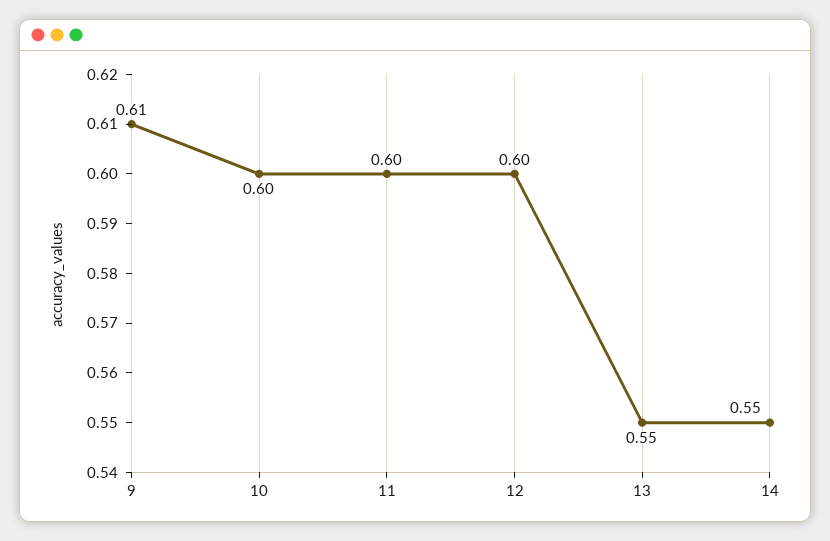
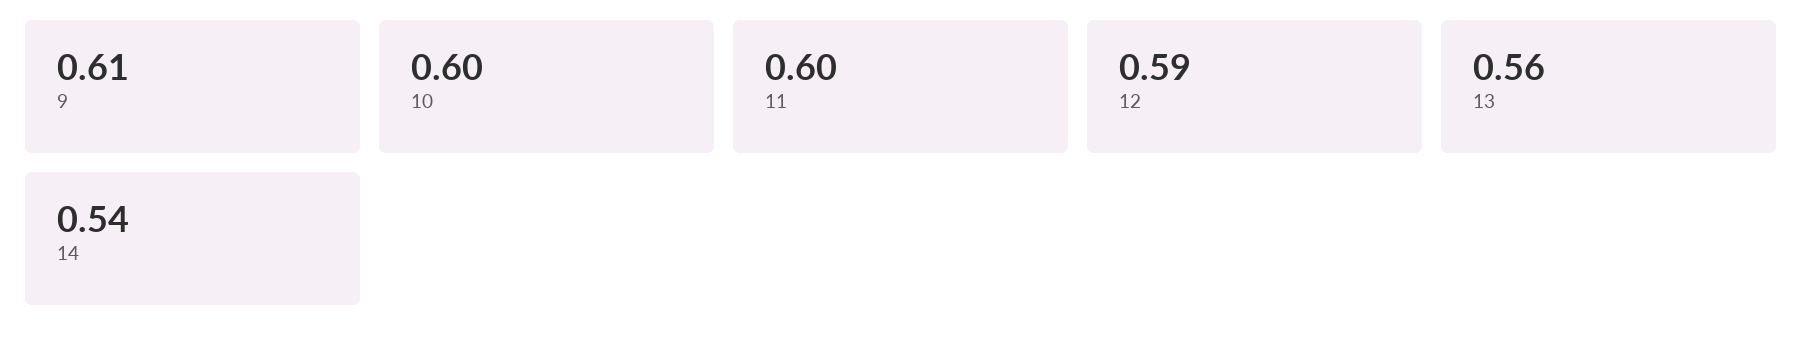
  {
    "9": 0.61,
    "10": 0.6,
    "11": 0.6,
-   "12": 0.6,
+   "12": 0.59,
-   "13": 0.55,
+   "13": 0.56,
-   "14": 0.55
+   "14": 0.54
  }

